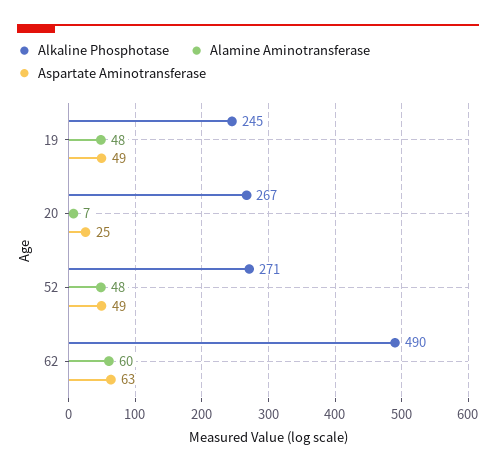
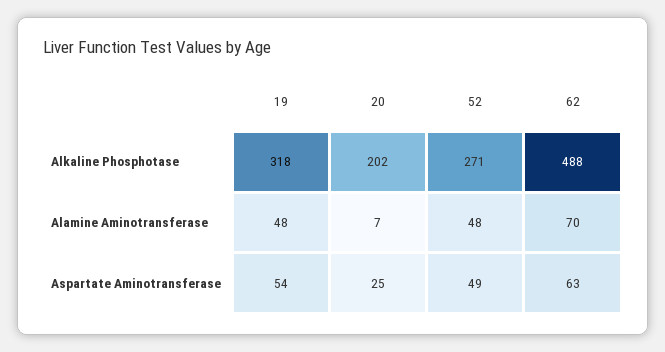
  {
    "Alkaline Phosphotase": {
-     "19": 245,
+     "19": 318,
-     "20": 267,
+     "20": 202,
      "52": 271,
-     "62": 490
+     "62": 488
    },
    "Alamine Aminotransferase": {
      "19": 48,
      "20": 7,
      "52": 48,
-     "62": 60
+     "62": 70
    },
    "Aspartate Aminotransferase": {
-     "19": 49,
+     "19": 54,
      "20": 25,
      "52": 49,
      "62": 63
    }
  }

